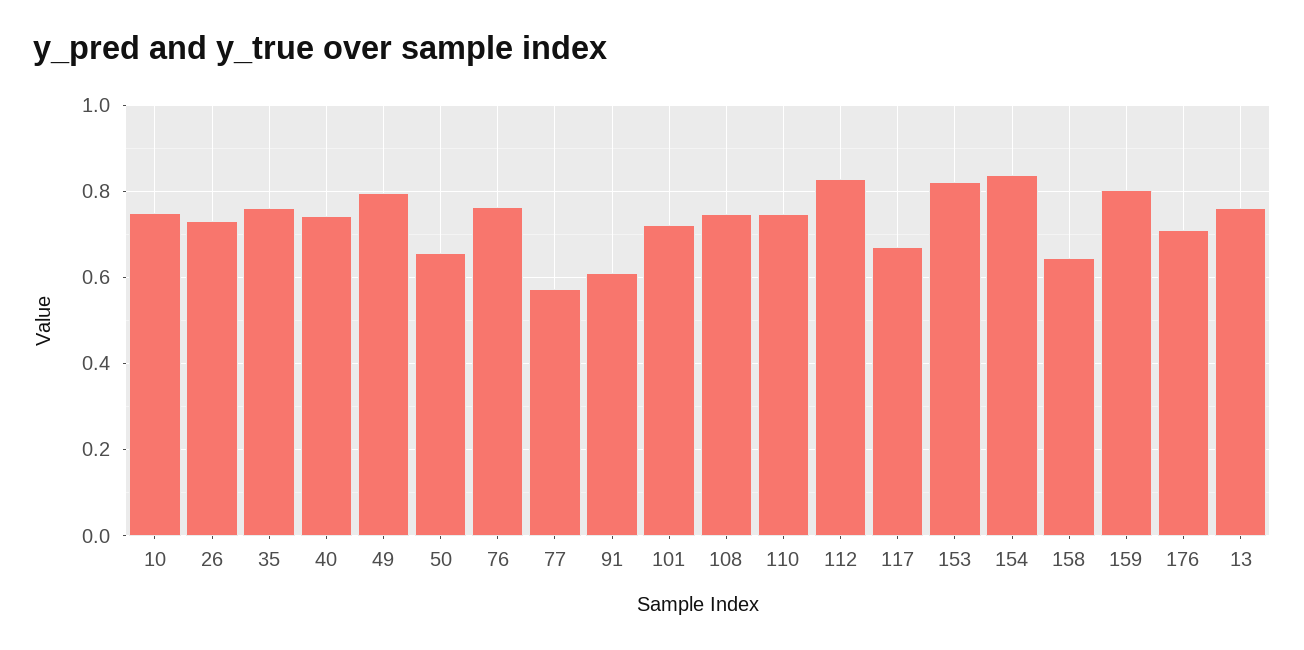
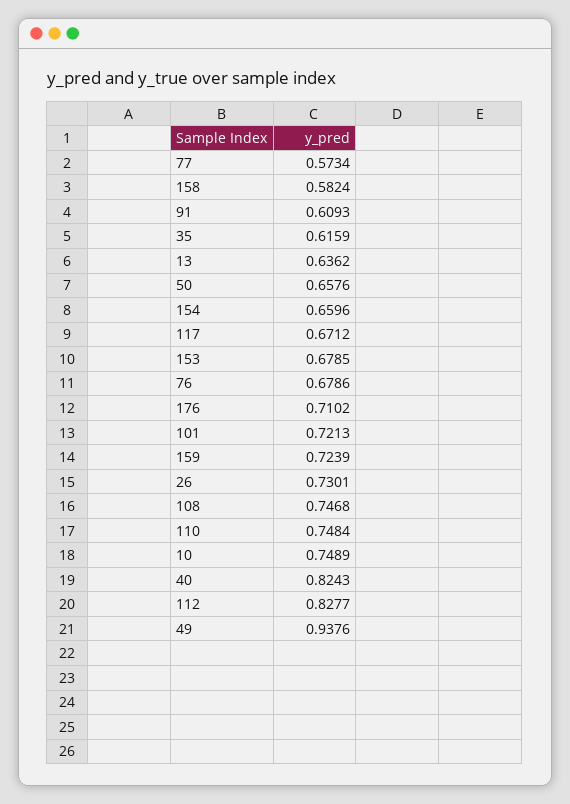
  {
    "10": 0.7489,
    "26": 0.7301,
-   "35": 0.76,
+   "35": 0.6159,
-   "40": 0.74,
+   "40": 0.8243,
-   "49": 0.8,
+   "49": 0.9376,
    "50": 0.6576,
-   "76": 0.76,
+   "76": 0.6786,
    "77": 0.5734,
    "91": 0.6093,
    "101": 0.7213,
    "108": 0.7468,
    "110": 0.7484,
    "112": 0.8277,
    "117": 0.6712,
-   "153": 0.82,
+   "153": 0.6785,
-   "154": 0.84,
+   "154": 0.6596,
-   "158": 0.64,
+   "158": 0.5824,
-   "159": 0.8,
+   "159": 0.7239,
    "176": 0.7102,
-   "13": 0.76
+   "13": 0.6362
  }

